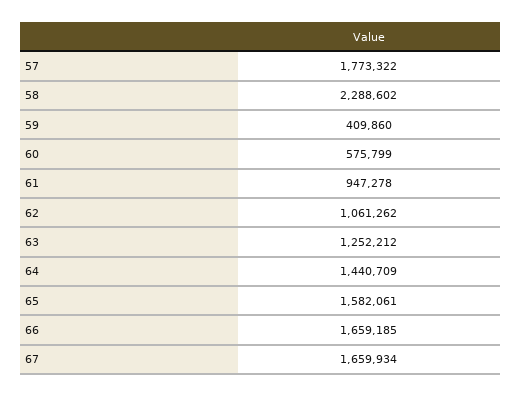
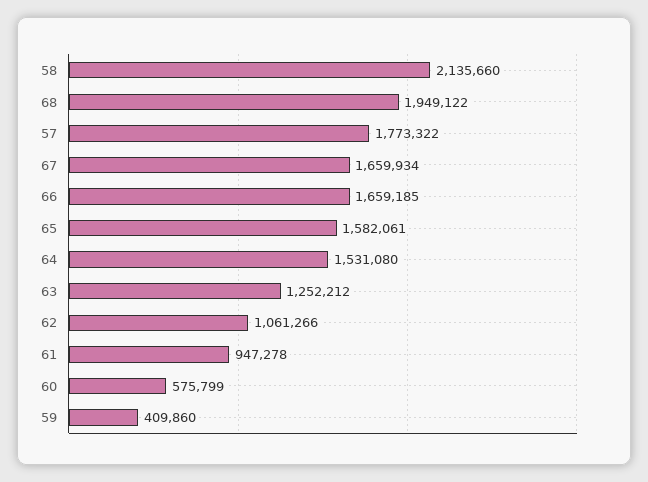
  {
    "57": 1773322,
-   "58": 2288602,
+   "58": 2135660,
    "59": 409860,
    "60": 575799,
    "61": 947278,
-   "62": 1061262,
+   "62": 1061266,
    "63": 1252212,
-   "64": 1440709,
+   "64": 1531080,
    "65": 1582061,
    "66": 1659185,
-   "67": 1659934
+   "67": 1659934,
+   "68": 1949122
  }

